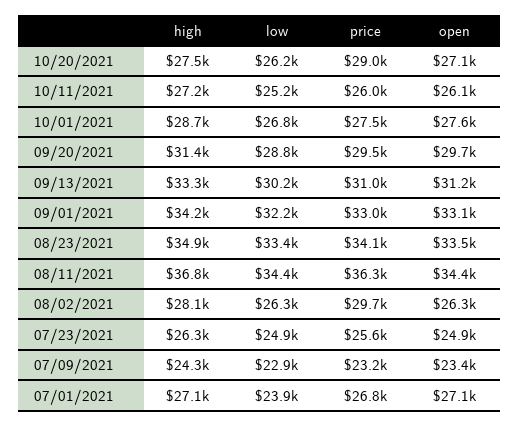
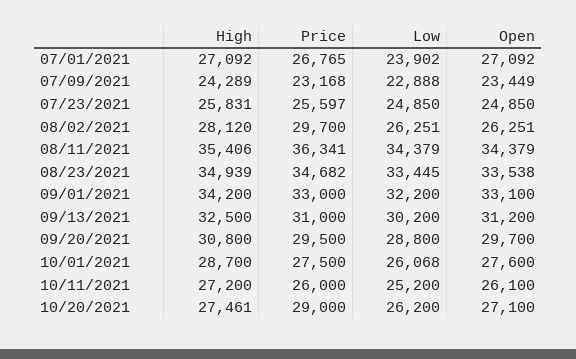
  {
    "high": {
      "10/20/2021": 27461,
      "10/11/2021": 27200,
      "10/01/2021": 28700,
-     "09/20/2021": 31400,
+     "09/20/2021": 30800,
-     "09/13/2021": 33300,
+     "09/13/2021": 32500,
      "09/01/2021": 34200,
      "08/23/2021": 34939,
-     "08/11/2021": 36800,
+     "08/11/2021": 35406,
      "08/02/2021": 28120,
-     "07/23/2021": 26300,
+     "07/23/2021": 25831,
      "07/09/2021": 24289,
      "07/01/2021": 27092
    },
    "low": {
      "10/20/2021": 26200,
      "10/11/2021": 25200,
-     "10/01/2021": 26800,
+     "10/01/2021": 26068,
      "09/20/2021": 28800,
      "09/13/2021": 30200,
      "09/01/2021": 32200,
      "08/23/2021": 33445,
      "08/11/2021": 34379,
      "08/02/2021": 26251,
      "07/23/2021": 24850,
      "07/09/2021": 22888,
      "07/01/2021": 23902
    },
    "price": {
      "10/20/2021": 29000,
      "10/11/2021": 26000,
      "10/01/2021": 27500,
      "09/20/2021": 29500,
      "09/13/2021": 31000,
      "09/01/2021": 33000,
-     "08/23/2021": 34100,
+     "08/23/2021": 34682,
      "08/11/2021": 36341,
      "08/02/2021": 29700,
      "07/23/2021": 25597,
      "07/09/2021": 23168,
      "07/01/2021": 26765
    },
    "open": {
      "10/20/2021": 27100,
      "10/11/2021": 26100,
      "10/01/2021": 27600,
      "09/20/2021": 29700,
      "09/13/2021": 31200,
      "09/01/2021": 33100,
      "08/23/2021": 33538,
      "08/11/2021": 34379,
      "08/02/2021": 26251,
      "07/23/2021": 24850,
      "07/09/2021": 23449,
      "07/01/2021": 27092
    }
  }

